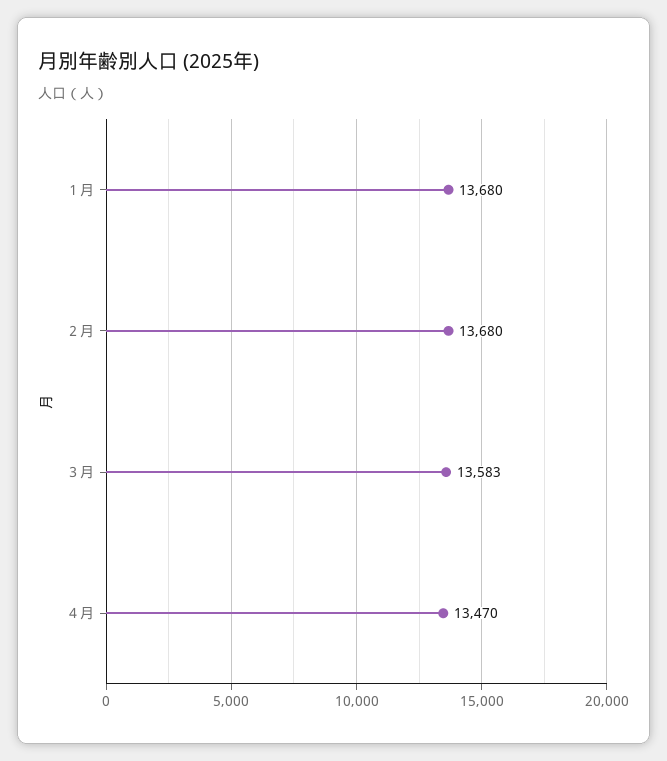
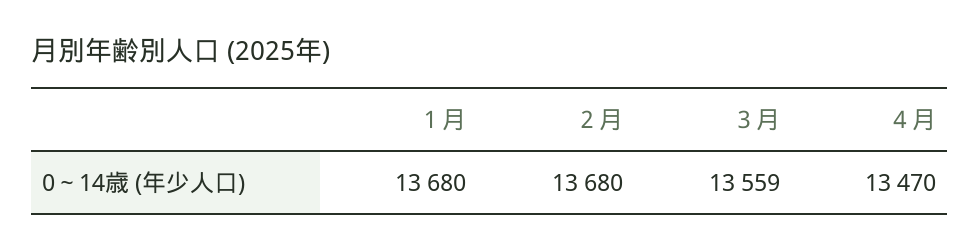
  {
    "１月": 13680,
    "２月": 13680,
-   "３月": 13583,
+   "３月": 13559,
    "４月": 13470
  }

